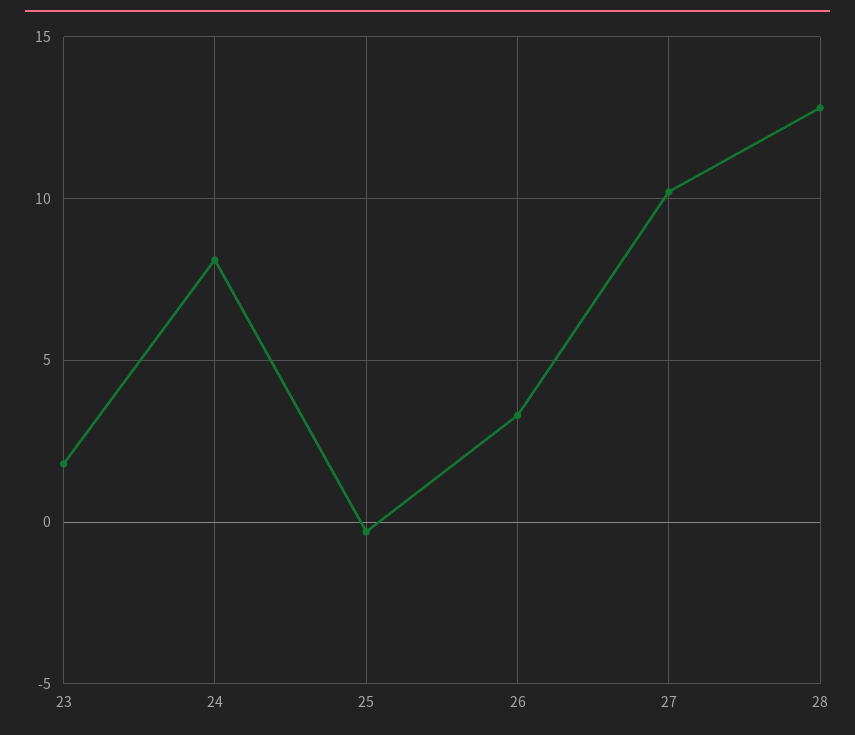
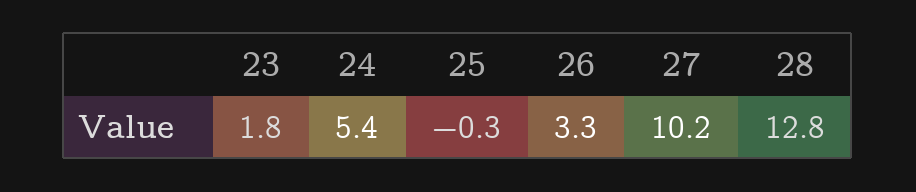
  {
    "23": 1.8,
-   "24": 8,
+   "24": 5.4,
    "25": -0.3,
    "26": 3.3,
    "27": 10.2,
    "28": 12.8
  }

